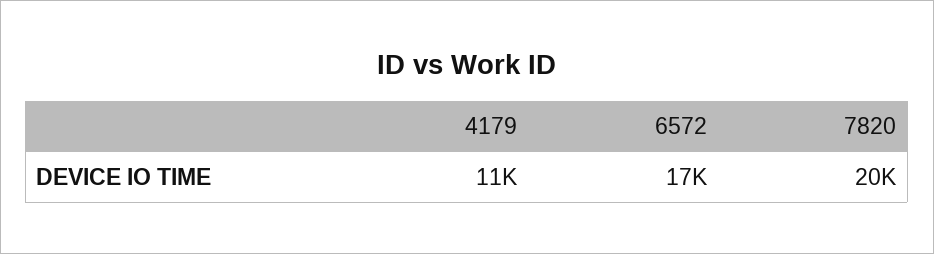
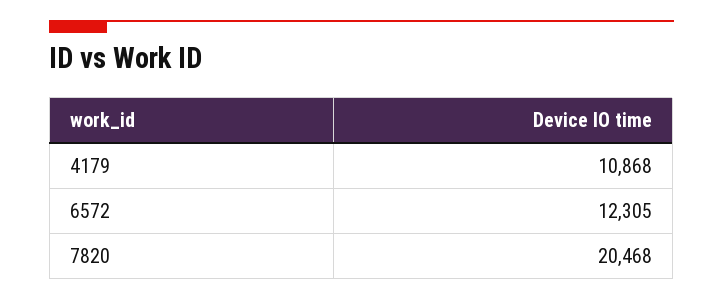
  {
    "4179": 10868,
-   "6572": 17000,
+   "6572": 12305,
    "7820": 20468
  }

